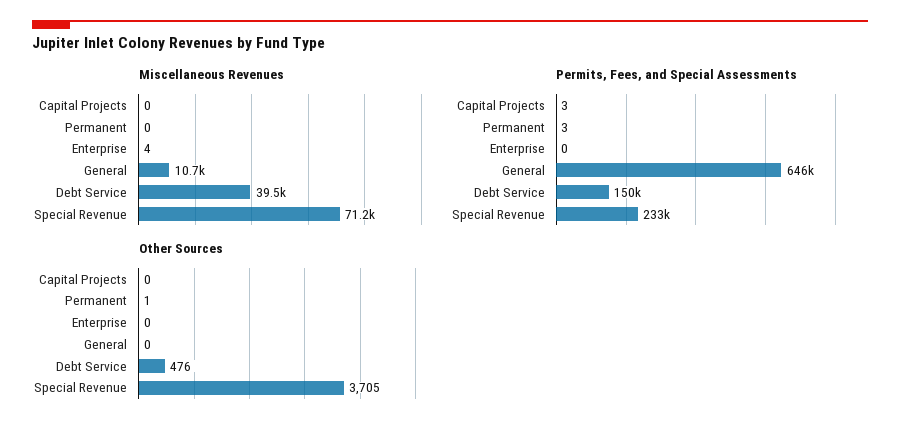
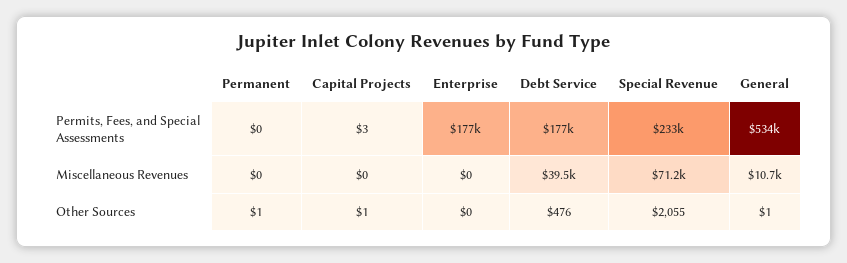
  {
    "Miscellaneous Revenues": {
      "Capital Projects": 0,
      "Permanent": 0,
-     "Enterprise": 4,
+     "Enterprise": 0,
      "General": 10700,
      "Debt Service": 39500,
      "Special Revenue": 71200
    },
    "Permits, Fees, and Special Assessments": {
      "Capital Projects": 3,
-     "Permanent": 3,
+     "Permanent": 0,
-     "Enterprise": 0,
+     "Enterprise": 177000,
-     "General": 646000,
+     "General": 534000,
-     "Debt Service": 150000,
+     "Debt Service": 177000,
      "Special Revenue": 233000
    },
    "Other Sources": {
-     "Capital Projects": 0,
+     "Capital Projects": 1,
      "Permanent": 1,
      "Enterprise": 0,
-     "General": 0,
+     "General": 1,
      "Debt Service": 476,
-     "Special Revenue": 3705
+     "Special Revenue": 2055
    }
  }

